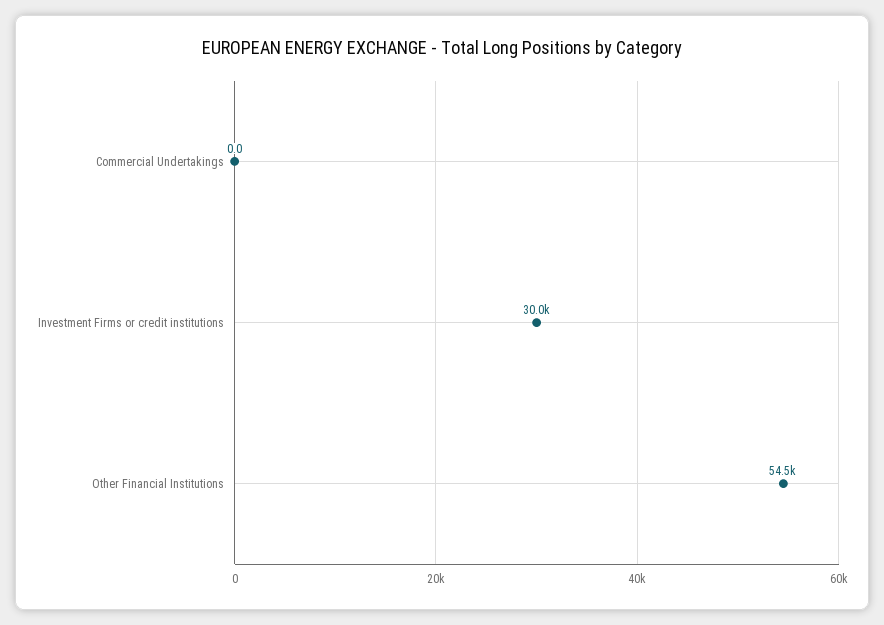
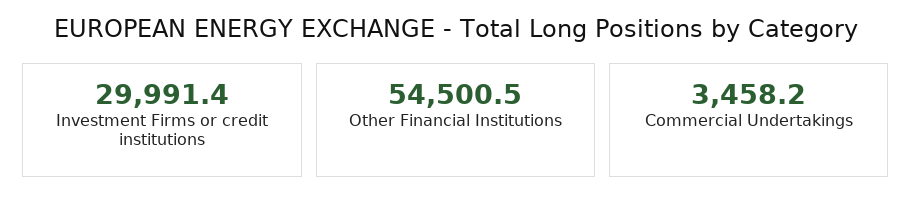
  {
-   "Commercial Undertakings": 0,
+   "Commercial Undertakings": 3458.2,
    "Investment Firms or credit institutions": 29991.4,
    "Other Financial Institutions": 54500.5
  }

